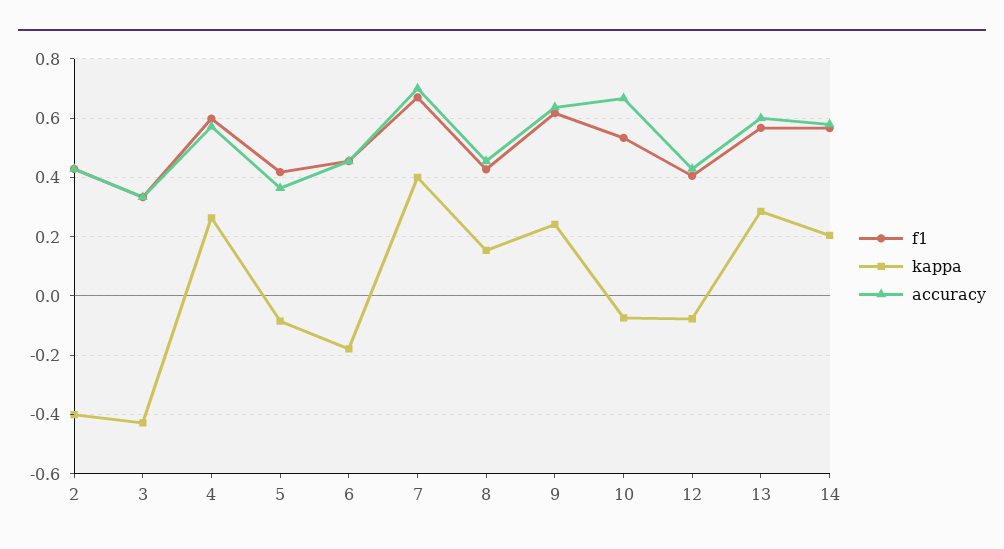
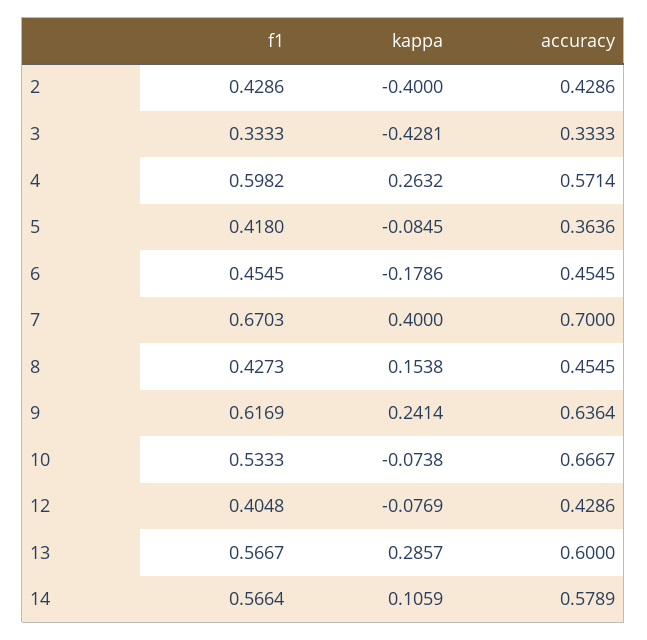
  {
    "f1": {
      "2": 0.4286,
      "3": 0.3333,
      "4": 0.5982,
      "5": 0.418,
      "6": 0.4545,
      "7": 0.6703,
      "8": 0.4273,
      "9": 0.6169,
      "10": 0.5333,
      "12": 0.4048,
      "13": 0.5667,
      "14": 0.5664
    },
    "kappa": {
      "2": -0.4,
      "3": -0.4281,
      "4": 0.2632,
      "5": -0.0845,
      "6": -0.1786,
      "7": 0.4,
      "8": 0.1538,
      "9": 0.2414,
      "10": -0.0738,
      "12": -0.0769,
      "13": 0.2857,
-     "14": 0.2
+     "14": 0.1059
    },
    "accuracy": {
      "2": 0.4286,
      "3": 0.3333,
      "4": 0.5714,
      "5": 0.3636,
      "6": 0.4545,
      "7": 0.7,
      "8": 0.4545,
      "9": 0.6364,
      "10": 0.6667,
      "12": 0.4286,
      "13": 0.6,
      "14": 0.5789
    }
  }

